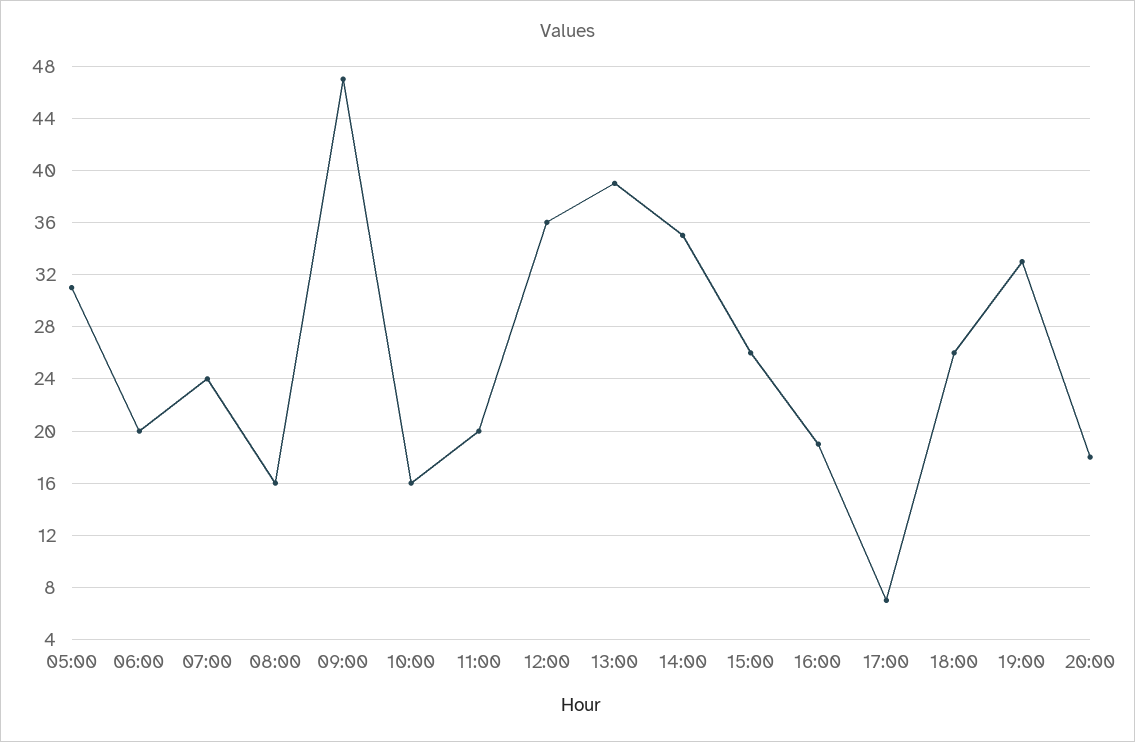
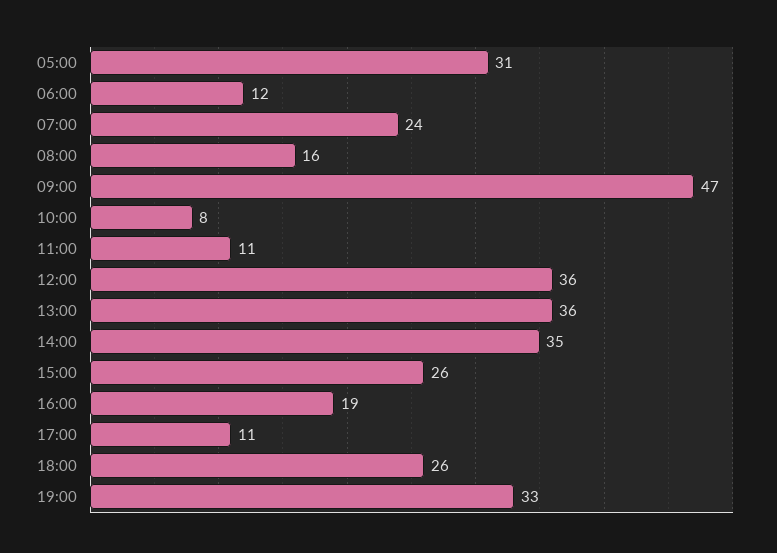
  {
    "05:00": 31,
-   "06:00": 20,
+   "06:00": 12,
    "07:00": 24,
    "08:00": 16,
    "09:00": 47,
-   "10:00": 16,
+   "10:00": 8,
-   "11:00": 20,
+   "11:00": 11,
    "12:00": 36,
-   "13:00": 39,
+   "13:00": 36,
    "14:00": 35,
    "15:00": 26,
    "16:00": 19,
-   "17:00": 7,
+   "17:00": 11,
    "18:00": 26,
-   "19:00": 33,
+   "19:00": 33
-   "20:00": 18
  }

